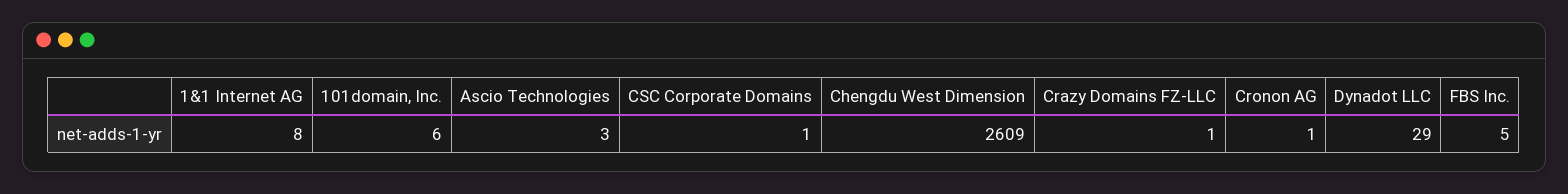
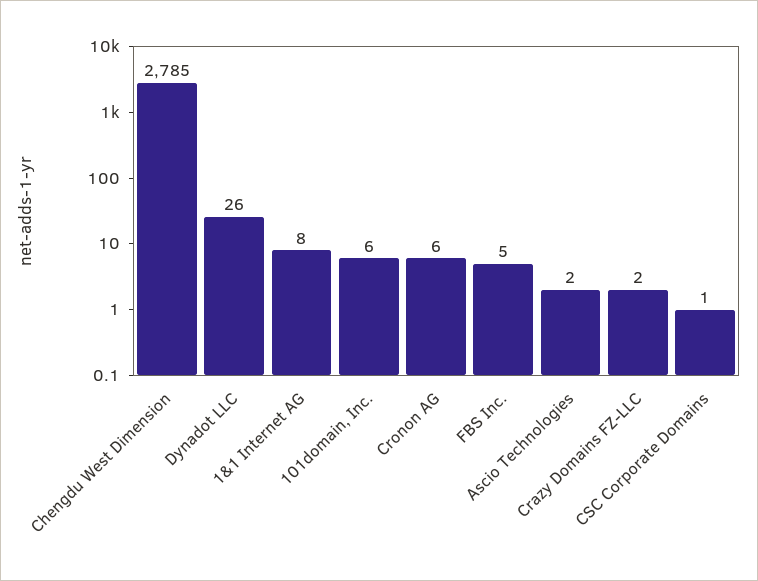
  {
    "1&1 Internet AG": 8,
    "101domain, Inc.": 6,
-   "Ascio Technologies": 3,
+   "Ascio Technologies": 2,
    "CSC Corporate Domains": 1,
-   "Chengdu West Dimension": 2609,
+   "Chengdu West Dimension": 2785,
-   "Crazy Domains FZ-LLC": 1,
+   "Crazy Domains FZ-LLC": 2,
-   "Cronon AG": 1,
+   "Cronon AG": 6,
-   "Dynadot LLC": 29,
+   "Dynadot LLC": 26,
    "FBS Inc.": 5
  }

